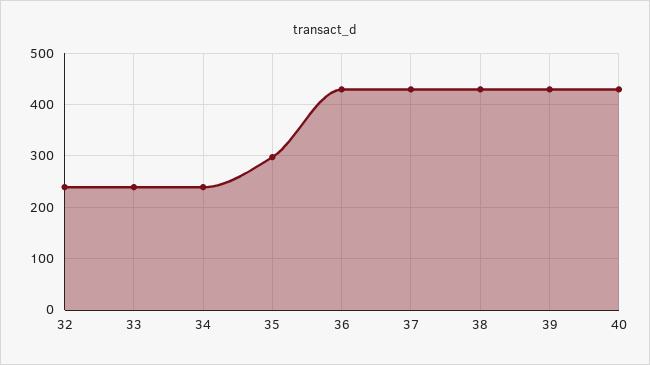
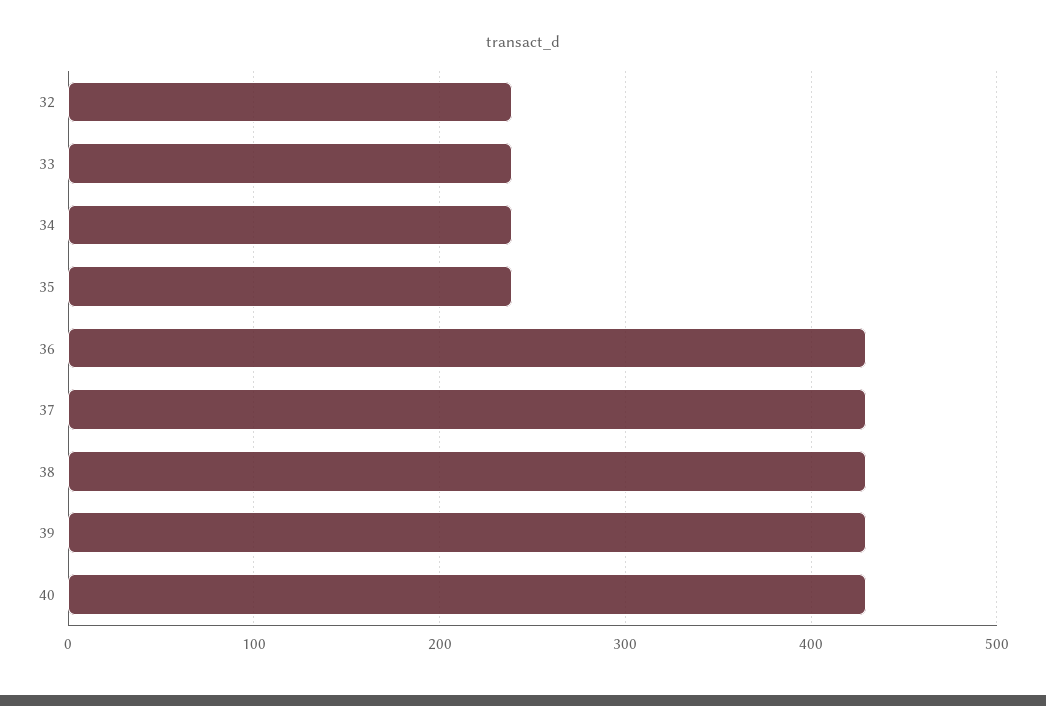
  {
    "32": 240,
    "33": 240,
    "34": 240,
-   "35": 300,
+   "35": 240,
    "36": 430,
    "37": 430,
    "38": 430,
    "39": 430,
    "40": 430
  }

